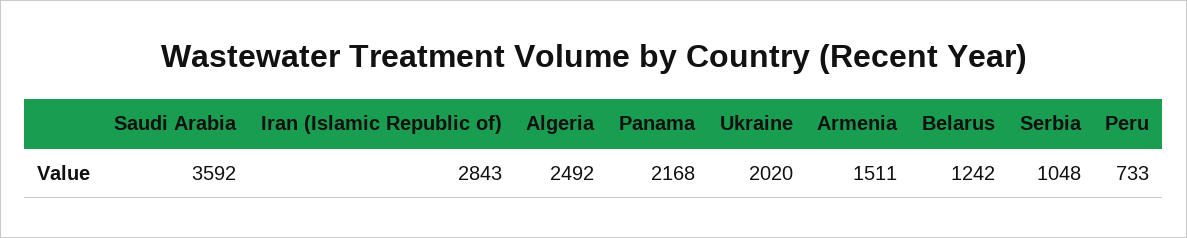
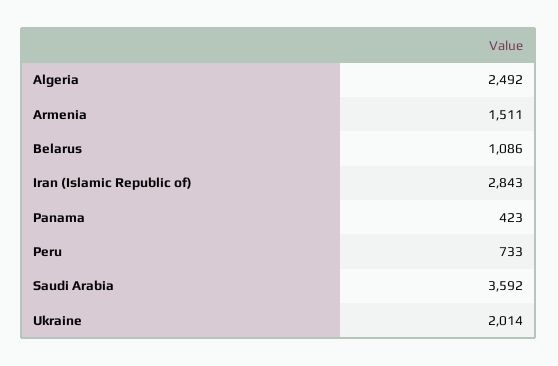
  {
    "Saudi Arabia": 3592,
    "Iran (Islamic Republic of)": 2843,
    "Algeria": 2492,
-   "Panama": 2168,
+   "Panama": 423,
-   "Ukraine": 2020,
+   "Ukraine": 2014,
    "Armenia": 1511,
-   "Belarus": 1242,
+   "Belarus": 1086,
-   "Serbia": 1048,
    "Peru": 733
  }

